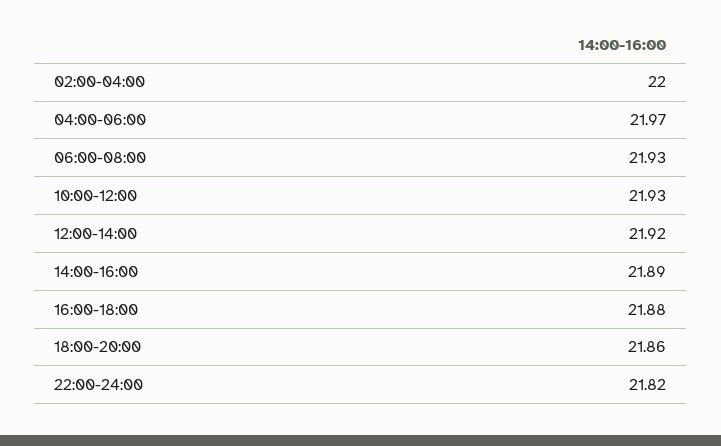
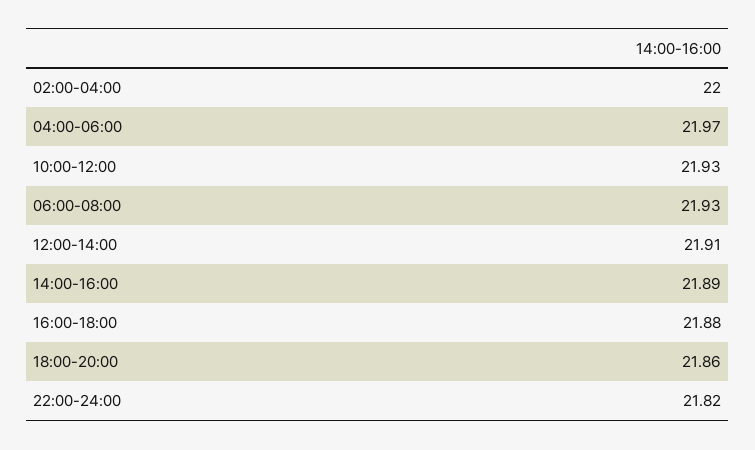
  {
    "02:00-04:00": 22,
    "04:00-06:00": 21.97,
    "06:00-08:00": 21.93,
    "10:00-12:00": 21.93,
-   "12:00-14:00": 21.92,
+   "12:00-14:00": 21.91,
    "14:00-16:00": 21.89,
    "16:00-18:00": 21.88,
    "18:00-20:00": 21.86,
    "22:00-24:00": 21.82
  }

